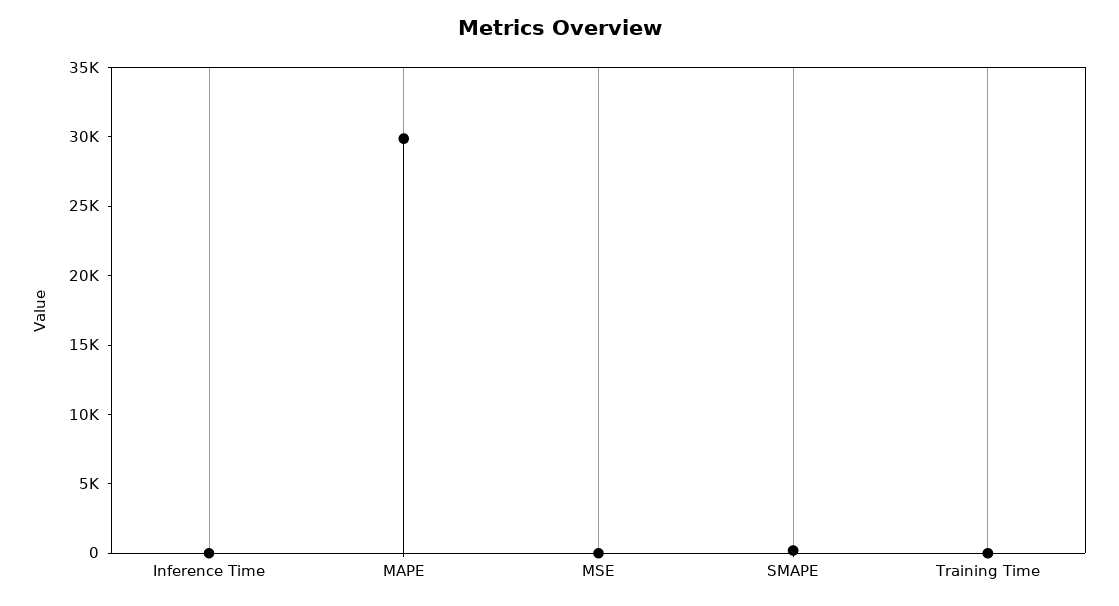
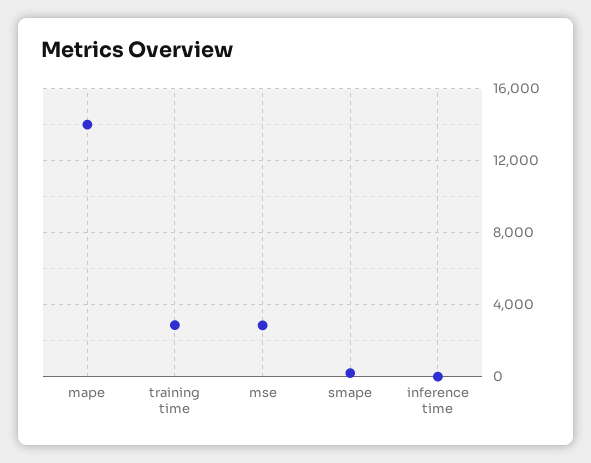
  {
    "Inference Time": 0,
-   "MAPE": 30000,
+   "MAPE": 14000,
-   "MSE": 0,
+   "MSE": 3000,
    "SMAPE": 0,
-   "Training Time": 0
+   "Training Time": 3000
  }

